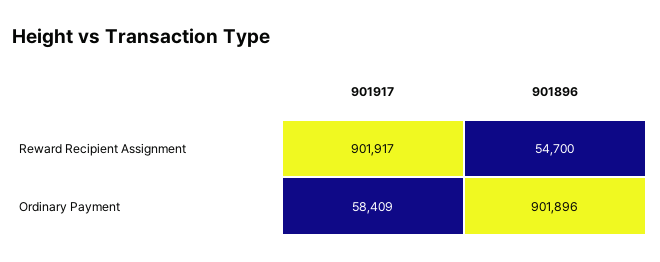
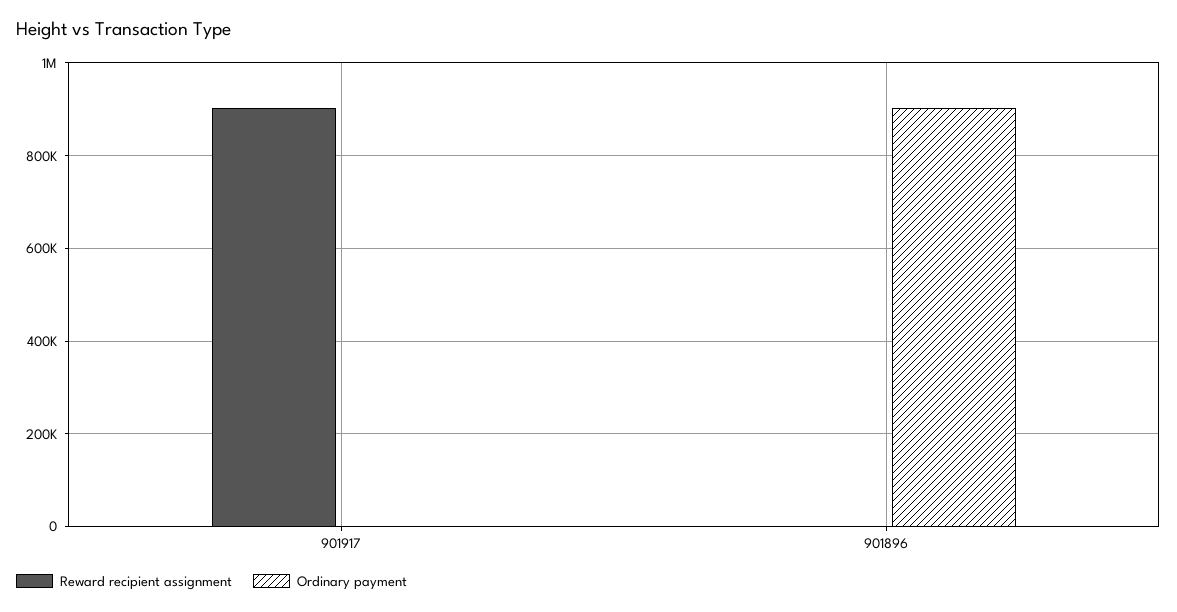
  {
    "Reward Recipient Assignment": {
      "901917": 901917,
-     "901896": 54700
+     "901896": 0
    },
    "Ordinary Payment": {
-     "901917": 58409,
+     "901917": 0,
      "901896": 901896
    }
  }

